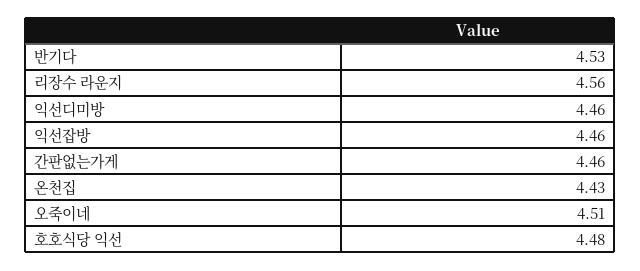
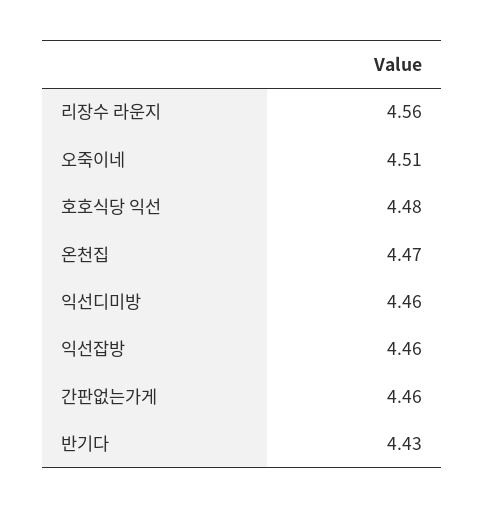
  {
-   "반기다": 4.53,
+   "반기다": 4.43,
    "리장수 라운지": 4.56,
    "익선디미방": 4.46,
    "익선잡방": 4.46,
    "간판없는가게": 4.46,
-   "온천집": 4.43,
+   "온천집": 4.47,
    "오죽이네": 4.51,
    "호호식당 익선": 4.48
  }

